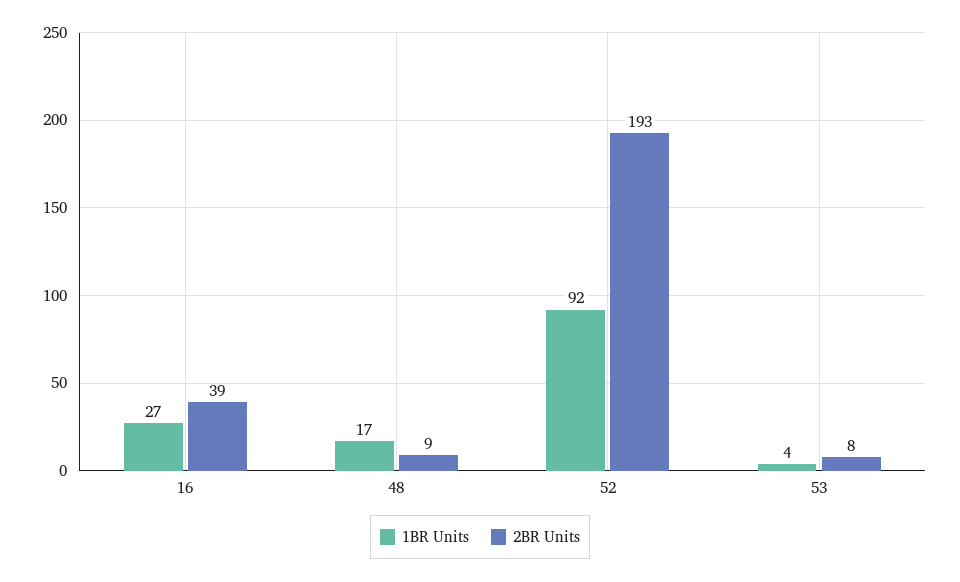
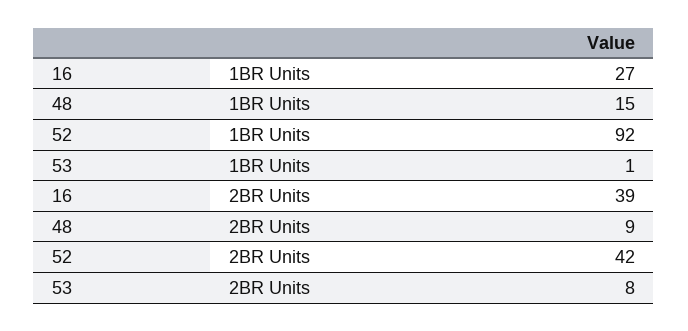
  {
    "1BR Units": {
      "16": 27,
-     "48": 17,
+     "48": 15,
      "52": 92,
-     "53": 4
+     "53": 1
    },
    "2BR Units": {
      "16": 39,
      "48": 9,
-     "52": 193,
+     "52": 42,
      "53": 8
    }
  }

